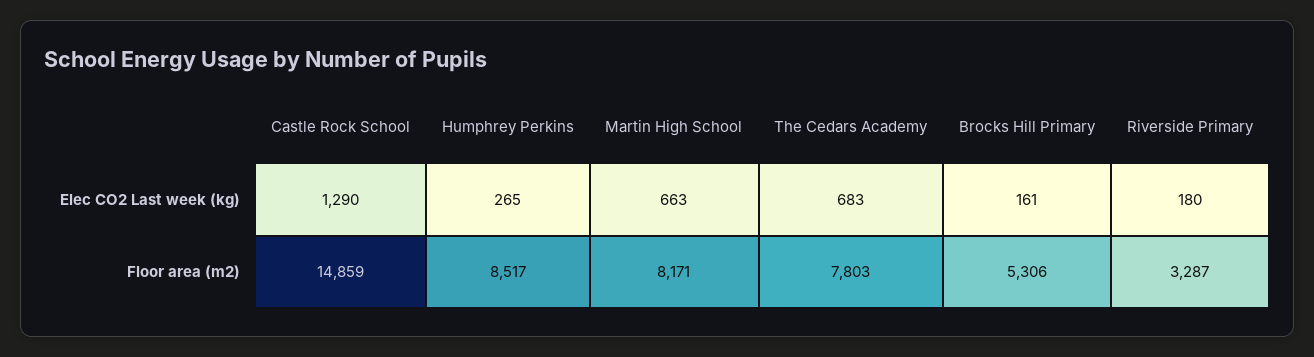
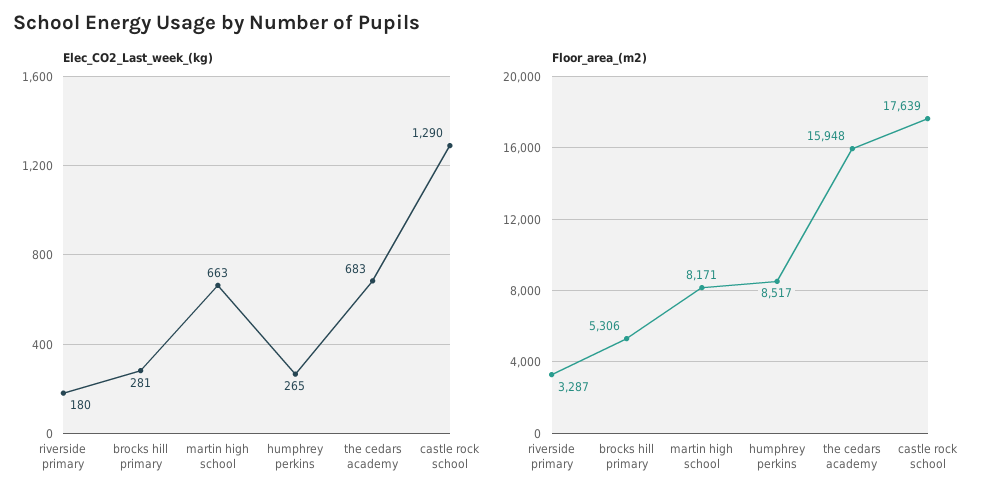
  {
    "Elec CO2 Last week (kg)": {
      "Castle Rock School": 1290,
      "Humphrey Perkins": 265,
      "Martin High School": 663,
      "The Cedars Academy": 683,
-     "Brocks Hill Primary": 161,
+     "Brocks Hill Primary": 281,
      "Riverside Primary": 180
    },
    "Floor area (m2)": {
-     "Castle Rock School": 14859,
+     "Castle Rock School": 17639,
      "Humphrey Perkins": 8517,
      "Martin High School": 8171,
-     "The Cedars Academy": 7803,
+     "The Cedars Academy": 15948,
      "Brocks Hill Primary": 5306,
      "Riverside Primary": 3287
    }
  }

